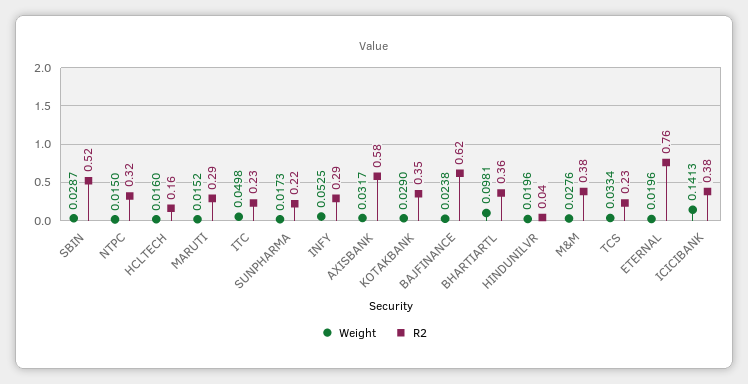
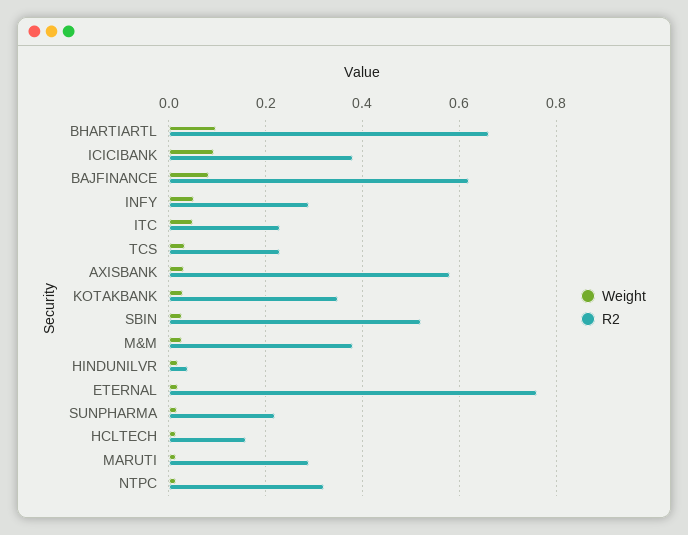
  {
    "Weight": {
      "SBIN": 0.0287,
      "NTPC": 0.015,
      "HCLTECH": 0.016,
      "MARUTI": 0.0152,
      "ITC": 0.0498,
      "SUNPHARMA": 0.0173,
      "INFY": 0.0525,
      "AXISBANK": 0.0317,
      "KOTAKBANK": 0.029,
-     "BAJFINANCE": 0.0238,
+     "BAJFINANCE": 0.08,
      "BHARTIARTL": 0.0981,
      "HINDUNILVR": 0.0196,
      "M&M": 0.0276,
      "TCS": 0.0334,
      "ETERNAL": 0.0196,
-     "ICICIBANK": 0.1413
+     "ICICIBANK": 0.1
    },
    "R2": {
      "SBIN": 0.52,
      "NTPC": 0.32,
      "HCLTECH": 0.16,
      "MARUTI": 0.29,
      "ITC": 0.23,
      "SUNPHARMA": 0.22,
      "INFY": 0.29,
      "AXISBANK": 0.58,
      "KOTAKBANK": 0.35,
      "BAJFINANCE": 0.62,
-     "BHARTIARTL": 0.36,
+     "BHARTIARTL": 0.66,
      "HINDUNILVR": 0.04,
      "M&M": 0.38,
      "TCS": 0.23,
      "ETERNAL": 0.76,
      "ICICIBANK": 0.38
    }
  }

